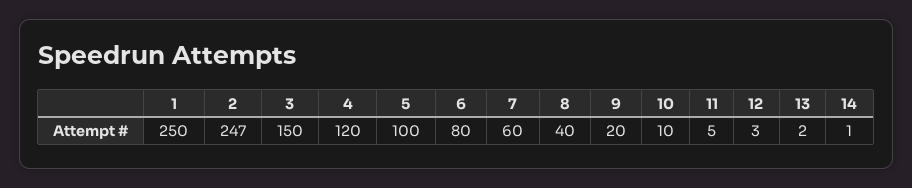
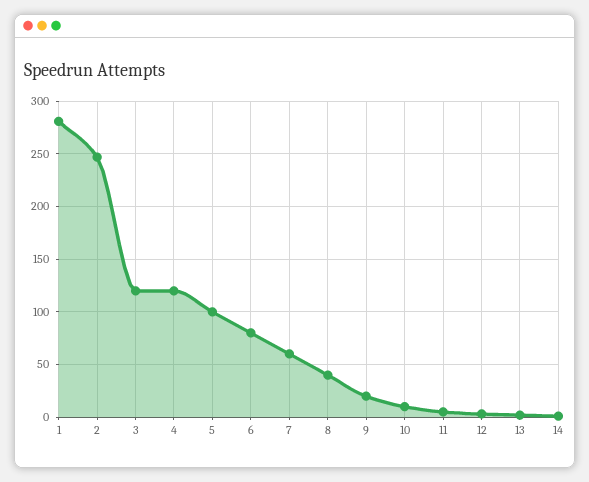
  {
-   "1": 250,
+   "1": 280,
    "2": 247,
-   "3": 150,
+   "3": 120,
    "4": 120,
    "5": 100,
    "6": 80,
    "7": 60,
    "8": 40,
    "9": 20,
    "10": 10,
    "11": 5,
    "12": 3,
    "13": 2,
    "14": 1
  }

